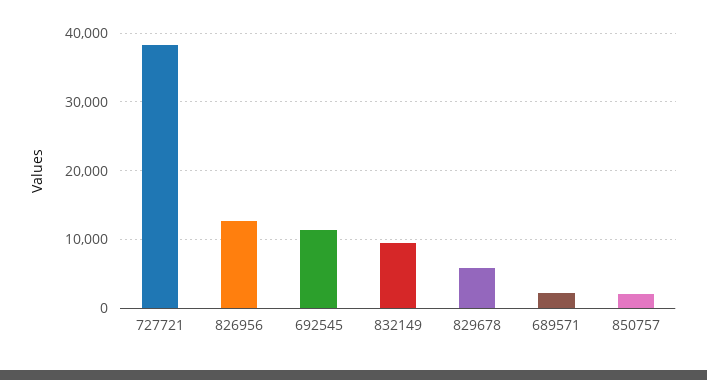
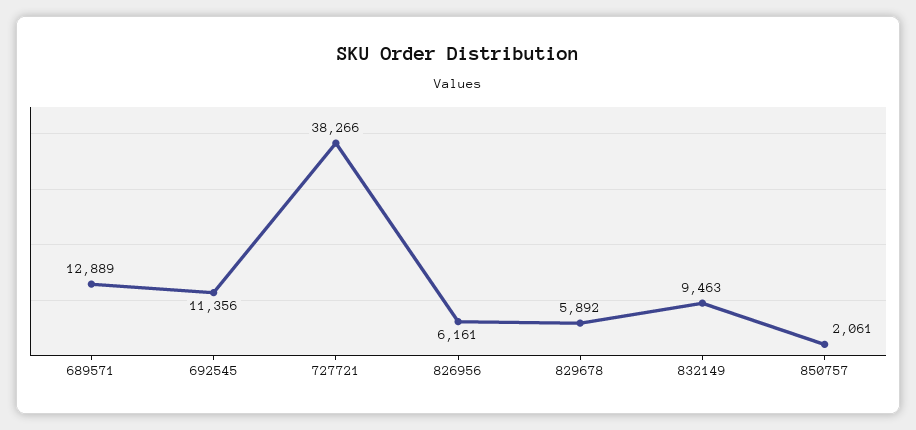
  {
    "727721": 38266,
-   "826956": 13000,
+   "826956": 6161,
    "692545": 11356,
    "832149": 9463,
    "829678": 5892,
-   "689571": 2000,
+   "689571": 12889,
    "850757": 2061
  }

